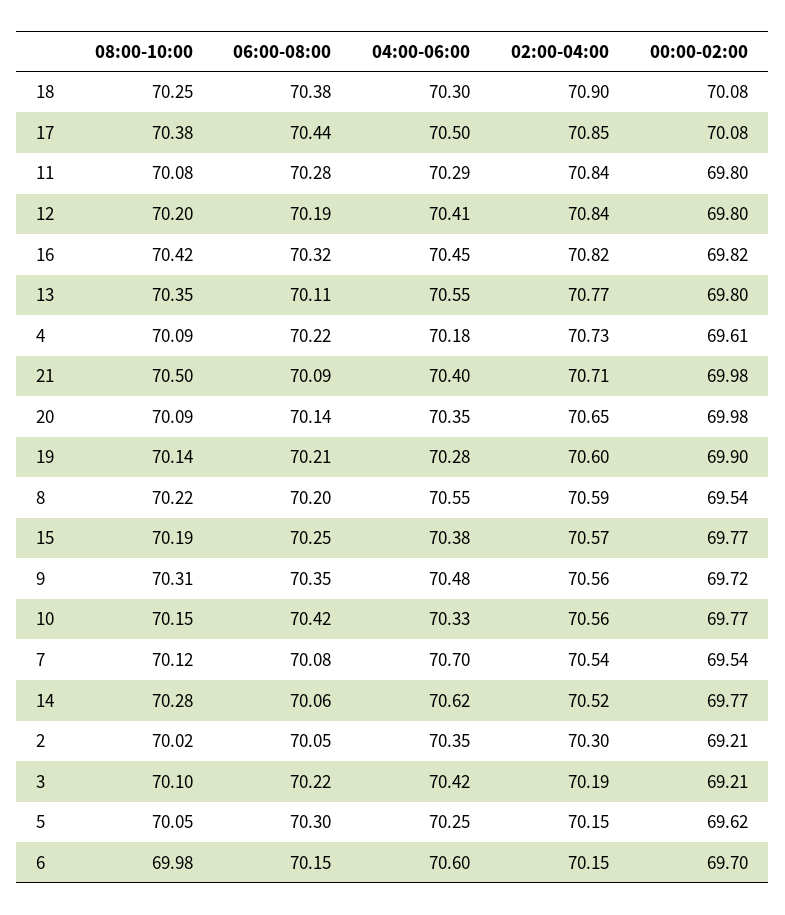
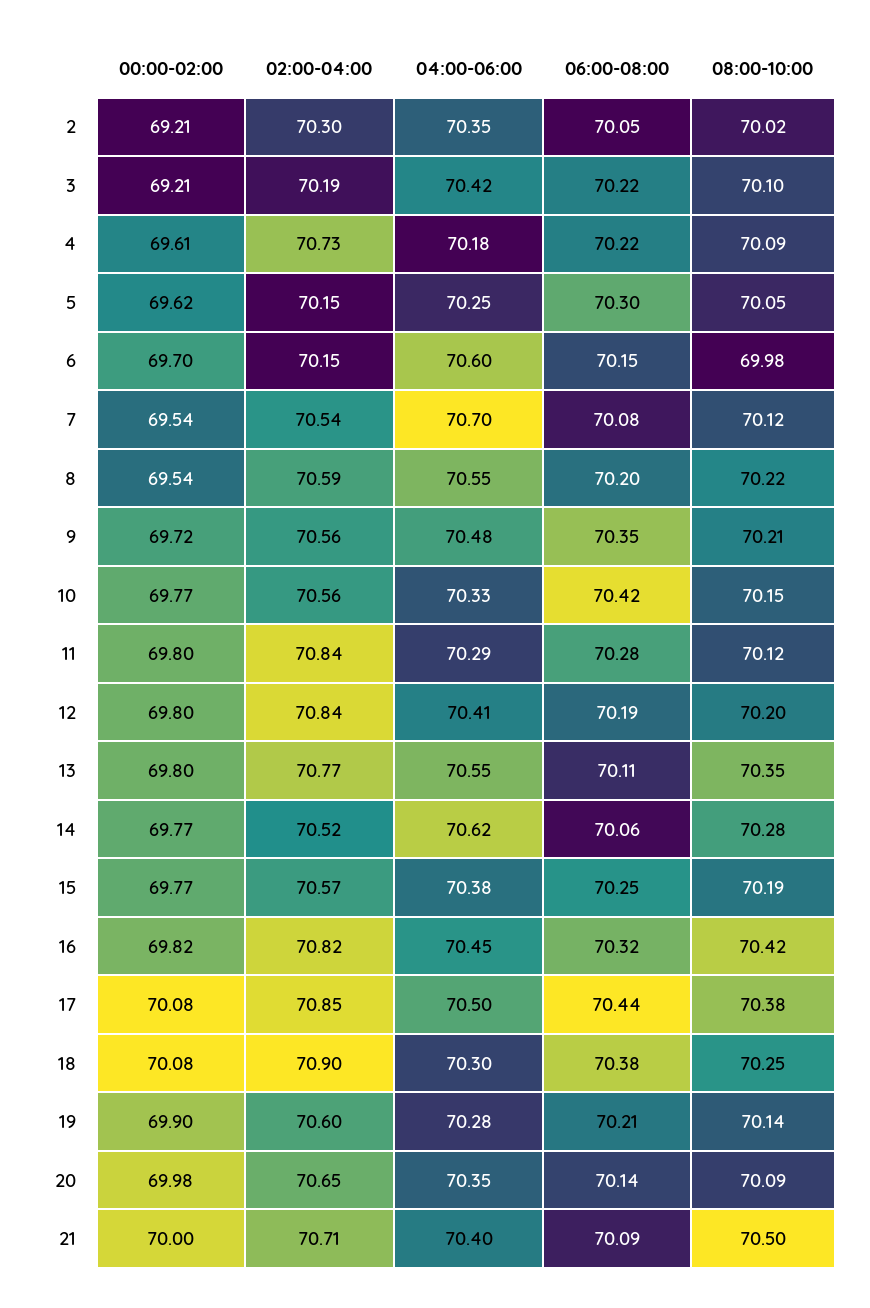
  {
    "08:00-10:00": {
      "18": 70.25,
      "17": 70.38,
-     "11": 70.08,
+     "11": 70.12,
      "12": 70.2,
      "16": 70.42,
      "13": 70.35,
      "4": 70.09,
      "21": 70.5,
      "20": 70.09,
      "19": 70.14,
      "8": 70.22,
      "15": 70.19,
-     "9": 70.31,
+     "9": 70.21,
      "10": 70.15,
      "7": 70.12,
      "14": 70.28,
      "2": 70.02,
      "3": 70.1,
      "5": 70.05,
      "6": 69.98
    },
    "06:00-08:00": {
      "18": 70.38,
      "17": 70.44,
      "11": 70.28,
      "12": 70.19,
      "16": 70.32,
      "13": 70.11,
      "4": 70.22,
      "21": 70.09,
      "20": 70.14,
      "19": 70.21,
      "8": 70.2,
      "15": 70.25,
      "9": 70.35,
      "10": 70.42,
      "7": 70.08,
      "14": 70.06,
      "2": 70.05,
      "3": 70.22,
      "5": 70.3,
      "6": 70.15
    },
    "04:00-06:00": {
      "18": 70.3,
      "17": 70.5,
      "11": 70.29,
      "12": 70.41,
      "16": 70.45,
      "13": 70.55,
      "4": 70.18,
      "21": 70.4,
      "20": 70.35,
      "19": 70.28,
      "8": 70.55,
      "15": 70.38,
      "9": 70.48,
      "10": 70.33,
      "7": 70.7,
      "14": 70.62,
      "2": 70.35,
      "3": 70.42,
      "5": 70.25,
      "6": 70.6
    },
    "02:00-04:00": {
      "18": 70.9,
      "17": 70.85,
      "11": 70.84,
      "12": 70.84,
      "16": 70.82,
      "13": 70.77,
      "4": 70.73,
      "21": 70.71,
      "20": 70.65,
      "19": 70.6,
      "8": 70.59,
      "15": 70.57,
      "9": 70.56,
      "10": 70.56,
      "7": 70.54,
      "14": 70.52,
      "2": 70.3,
      "3": 70.19,
      "5": 70.15,
      "6": 70.15
    },
    "00:00-02:00": {
      "18": 70.08,
      "17": 70.08,
      "11": 69.8,
      "12": 69.8,
      "16": 69.82,
      "13": 69.8,
      "4": 69.61,
-     "21": 69.98,
+     "21": 70,
      "20": 69.98,
      "19": 69.9,
      "8": 69.54,
      "15": 69.77,
      "9": 69.72,
      "10": 69.77,
      "7": 69.54,
      "14": 69.77,
      "2": 69.21,
      "3": 69.21,
      "5": 69.62,
      "6": 69.7
    }
  }

